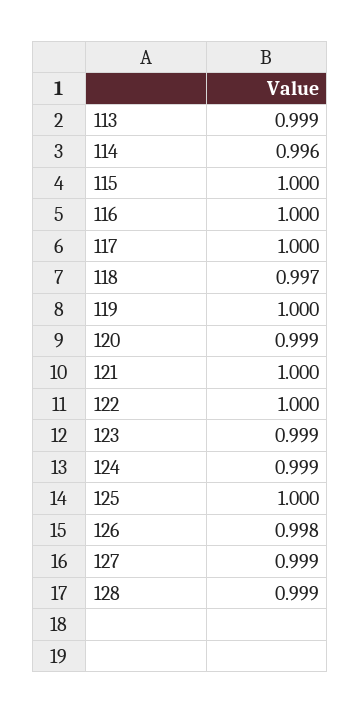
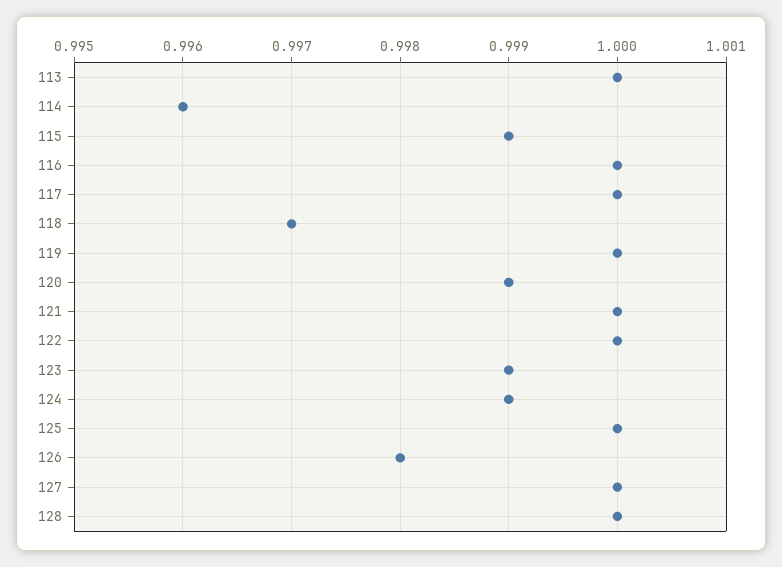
  {
-   "113": 0.999,
+   "113": 1,
    "114": 0.996,
-   "115": 1,
+   "115": 0.999,
    "116": 1,
    "117": 1,
    "118": 0.997,
    "119": 1,
    "120": 0.999,
    "121": 1,
    "122": 1,
    "123": 0.999,
    "124": 0.999,
    "125": 1,
    "126": 0.998,
-   "127": 0.999,
+   "127": 1,
-   "128": 0.999
+   "128": 1
  }

